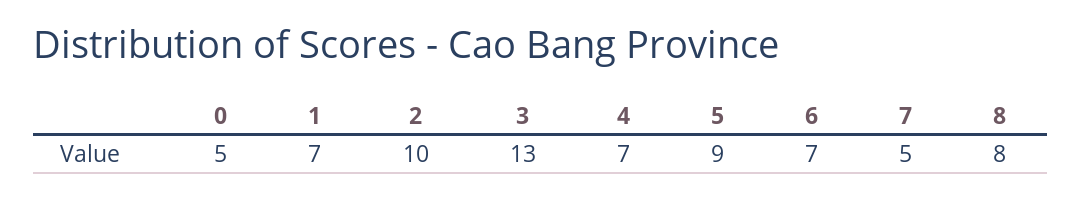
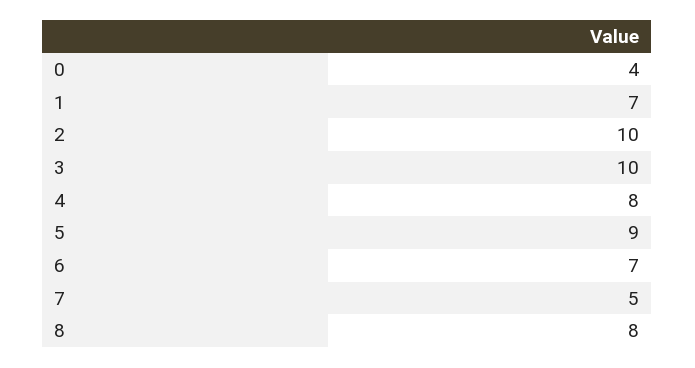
  {
-   "0": 5,
+   "0": 4,
    "1": 7,
    "2": 10,
-   "3": 13,
+   "3": 10,
-   "4": 7,
+   "4": 8,
    "5": 9,
    "6": 7,
    "7": 5,
    "8": 8
  }

